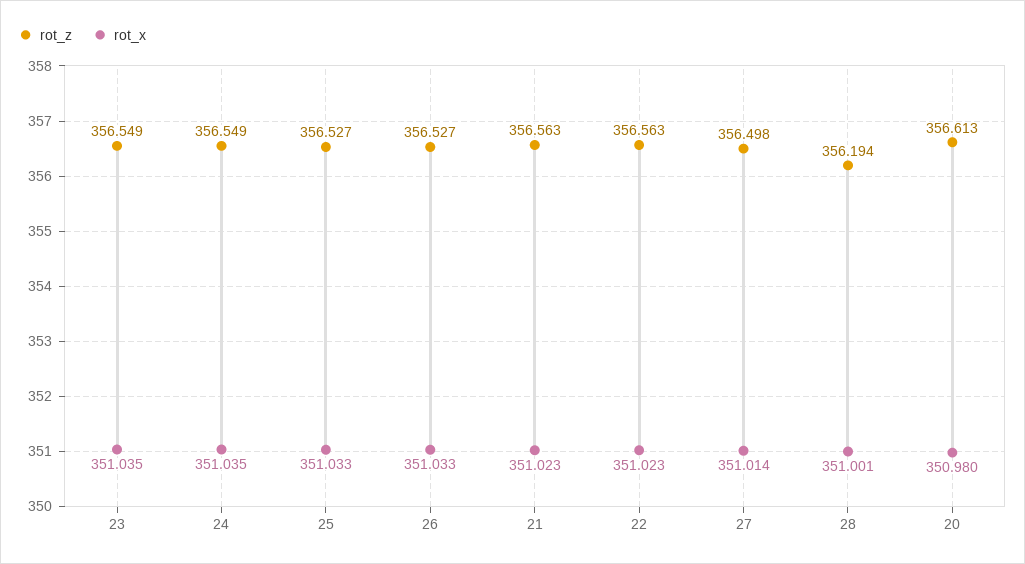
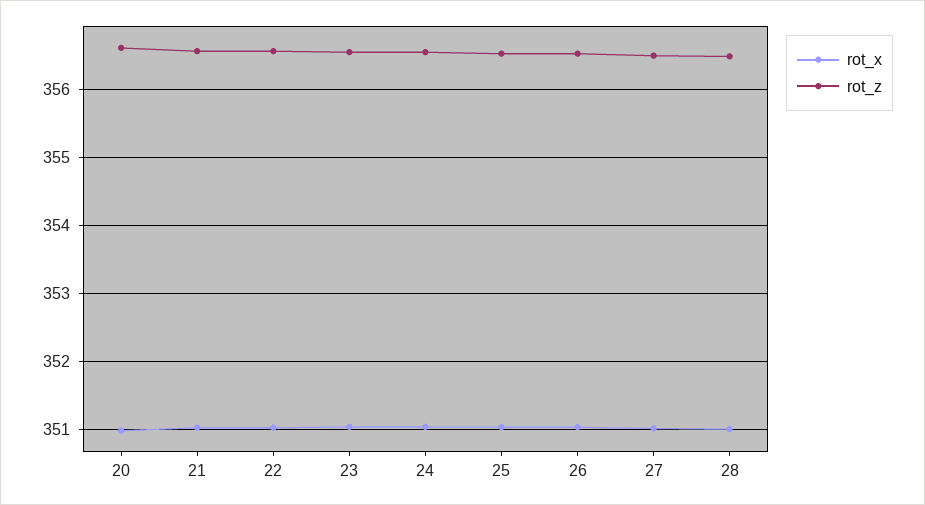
  {
    "rot_z": {
      "23": 356.549,
      "24": 356.549,
      "25": 356.527,
      "26": 356.527,
      "21": 356.563,
      "22": 356.563,
      "27": 356.498,
-     "28": 356.194,
+     "28": 356.5,
      "20": 356.613
    },
    "rot_x": {
      "23": 351.035,
      "24": 351.035,
      "25": 351.033,
      "26": 351.033,
      "21": 351.023,
      "22": 351.023,
      "27": 351.014,
      "28": 351.001,
      "20": 350.98
    }
  }

